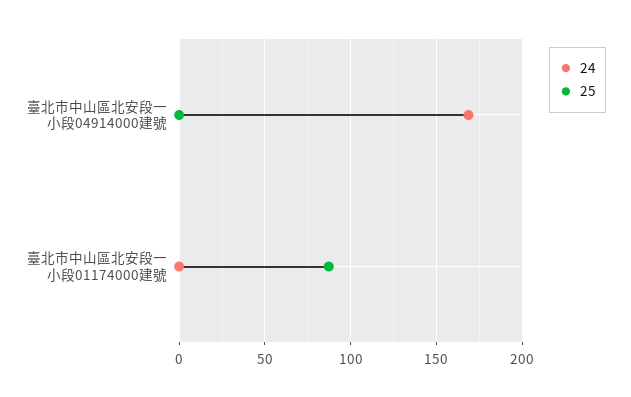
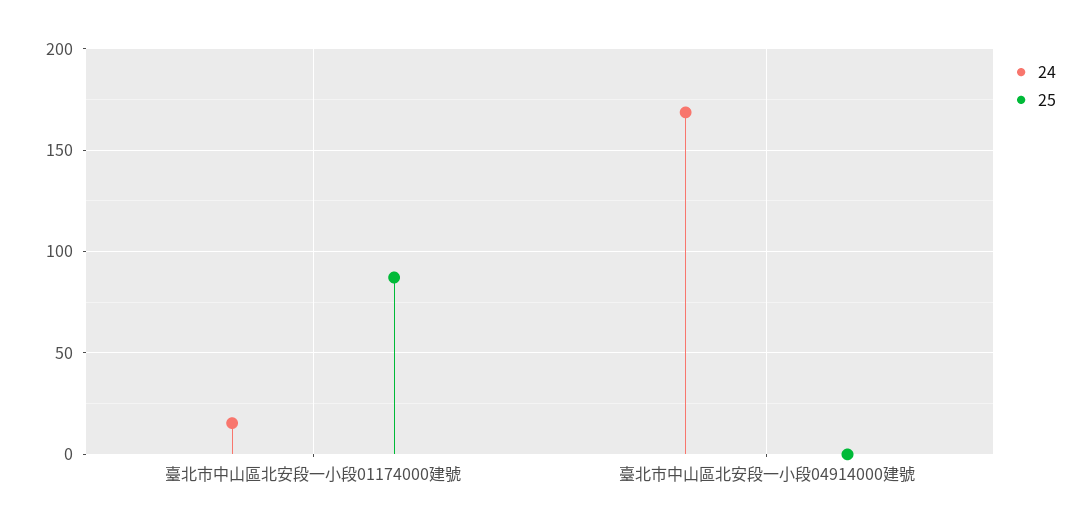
  {
    "24": {
      "臺北市中山區北安段一小段04914000建號": 170,
-     "臺北市中山區北安段一小段01174000建號": 0
+     "臺北市中山區北安段一小段01174000建號": 15
    },
    "25": {
      "臺北市中山區北安段一小段04914000建號": 0,
      "臺北市中山區北安段一小段01174000建號": 85
    }
  }

